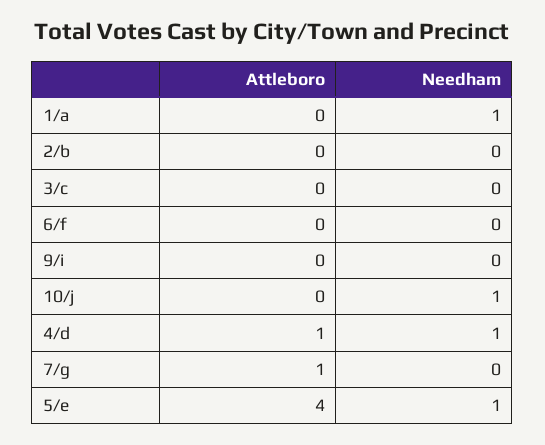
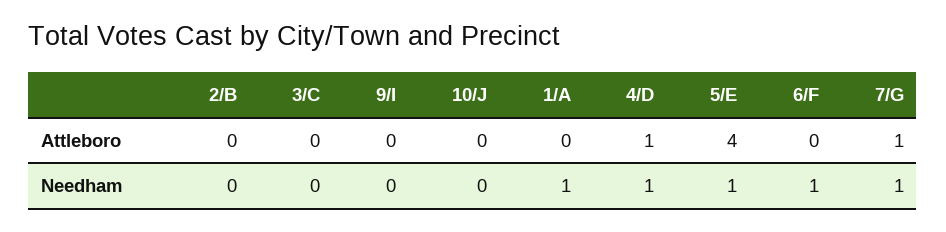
  {
    "Attleboro": {
      "1/a": 0,
      "2/b": 0,
      "3/c": 0,
      "6/f": 0,
      "9/i": 0,
      "10/j": 0,
      "4/d": 1,
      "7/g": 1,
      "5/e": 4
    },
    "Needham": {
      "1/a": 1,
      "2/b": 0,
      "3/c": 0,
-     "6/f": 0,
+     "6/f": 1,
      "9/i": 0,
-     "10/j": 1,
+     "10/j": 0,
      "4/d": 1,
-     "7/g": 0,
+     "7/g": 1,
      "5/e": 1
    }
  }

